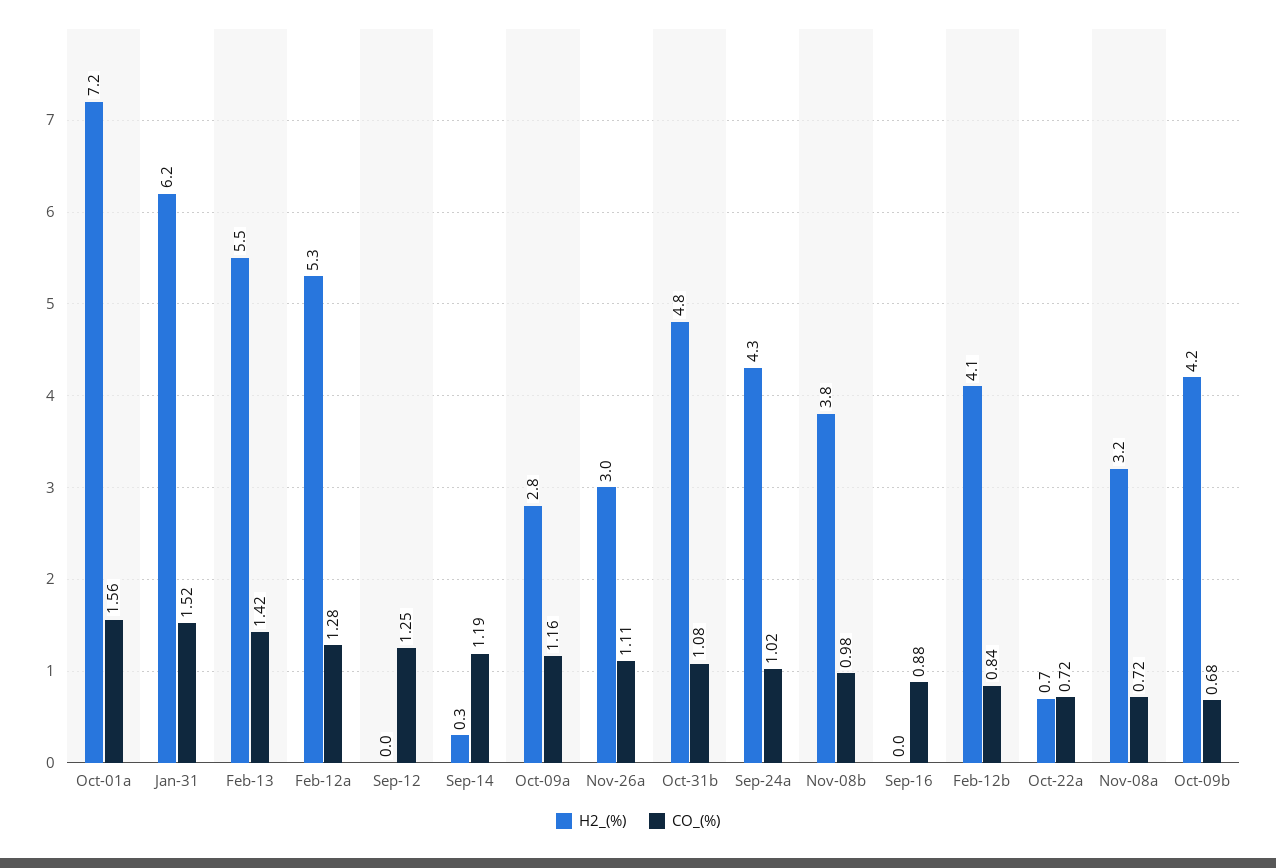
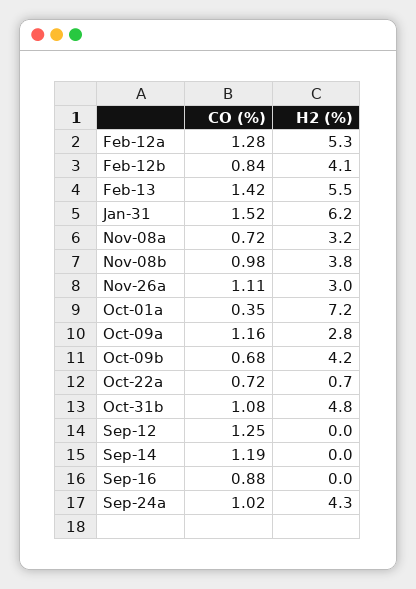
  {
    "H2_(%)": {
      "Oct-01a": 7.2,
      "Jan-31": 6.2,
      "Feb-13": 5.5,
      "Feb-12a": 5.3,
      "Sep-12": 0,
-     "Sep-14": 0.3,
+     "Sep-14": 0,
      "Oct-09a": 2.8,
      "Nov-26a": 3,
      "Oct-31b": 4.8,
      "Sep-24a": 4.3,
      "Nov-08b": 3.8,
      "Sep-16": 0,
      "Feb-12b": 4.1,
      "Oct-22a": 0.7,
      "Nov-08a": 3.2,
      "Oct-09b": 4.2
    },
    "CO_(%)": {
-     "Oct-01a": 1.56,
+     "Oct-01a": 0.35,
      "Jan-31": 1.52,
      "Feb-13": 1.42,
      "Feb-12a": 1.28,
      "Sep-12": 1.25,
      "Sep-14": 1.19,
      "Oct-09a": 1.16,
      "Nov-26a": 1.11,
      "Oct-31b": 1.08,
      "Sep-24a": 1.02,
      "Nov-08b": 0.98,
      "Sep-16": 0.88,
      "Feb-12b": 0.84,
      "Oct-22a": 0.72,
      "Nov-08a": 0.72,
      "Oct-09b": 0.68
    }
  }

